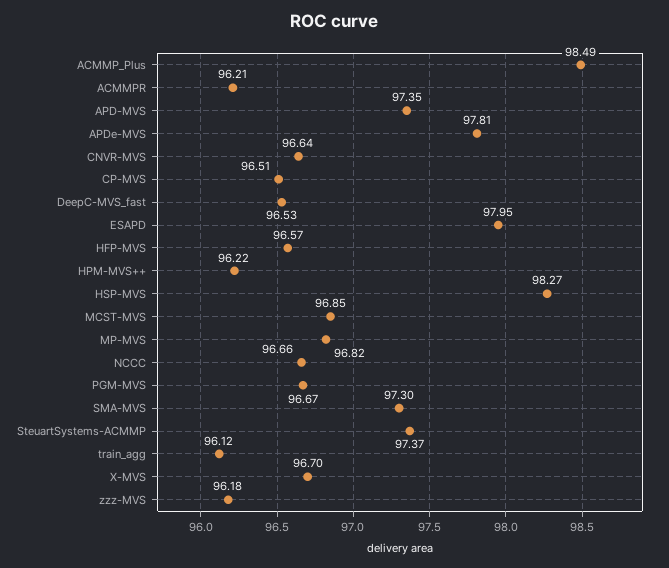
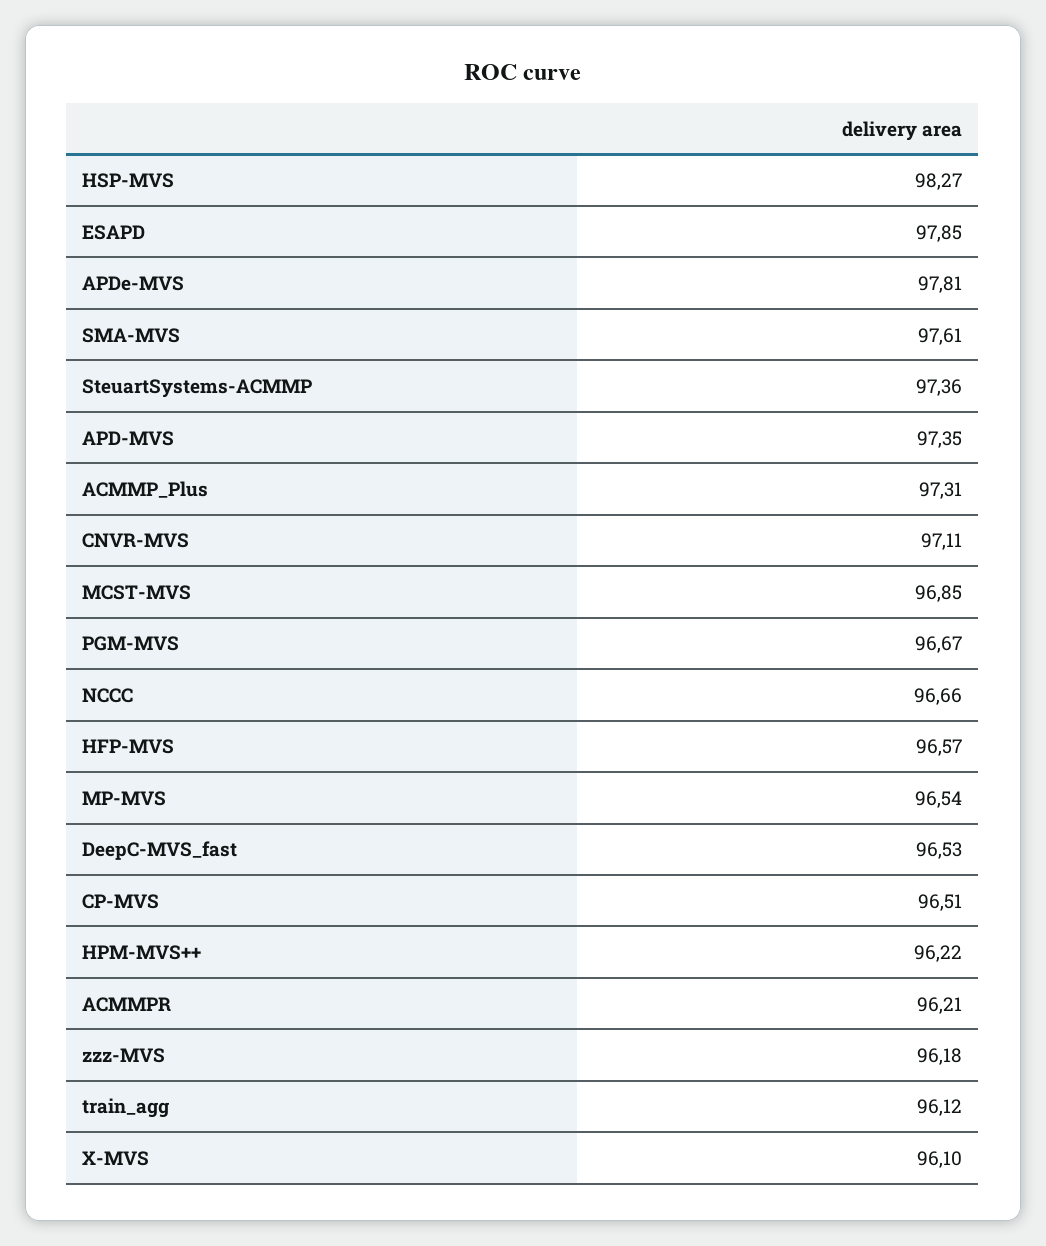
  {
-   "ACMMP_Plus": 98.49,
+   "ACMMP_Plus": 97.31,
    "ACMMPR": 96.21,
    "APD-MVS": 97.35,
    "APDe-MVS": 97.81,
-   "CNVR-MVS": 96.64,
+   "CNVR-MVS": 97.11,
    "CP-MVS": 96.51,
    "DeepC-MVS_fast": 96.53,
-   "ESAPD": 97.95,
+   "ESAPD": 97.85,
    "HFP-MVS": 96.57,
    "HPM-MVS++": 96.22,
    "HSP-MVS": 98.27,
    "MCST-MVS": 96.85,
-   "MP-MVS": 96.82,
+   "MP-MVS": 96.54,
    "NCCC": 96.66,
    "PGM-MVS": 96.67,
-   "SMA-MVS": 97.3,
+   "SMA-MVS": 97.61,
-   "SteuartSystems-ACMMP": 97.37,
+   "SteuartSystems-ACMMP": 97.36,
    "train_agg": 96.12,
-   "X-MVS": 96.7,
+   "X-MVS": 96.1,
    "zzz-MVS": 96.18
  }

